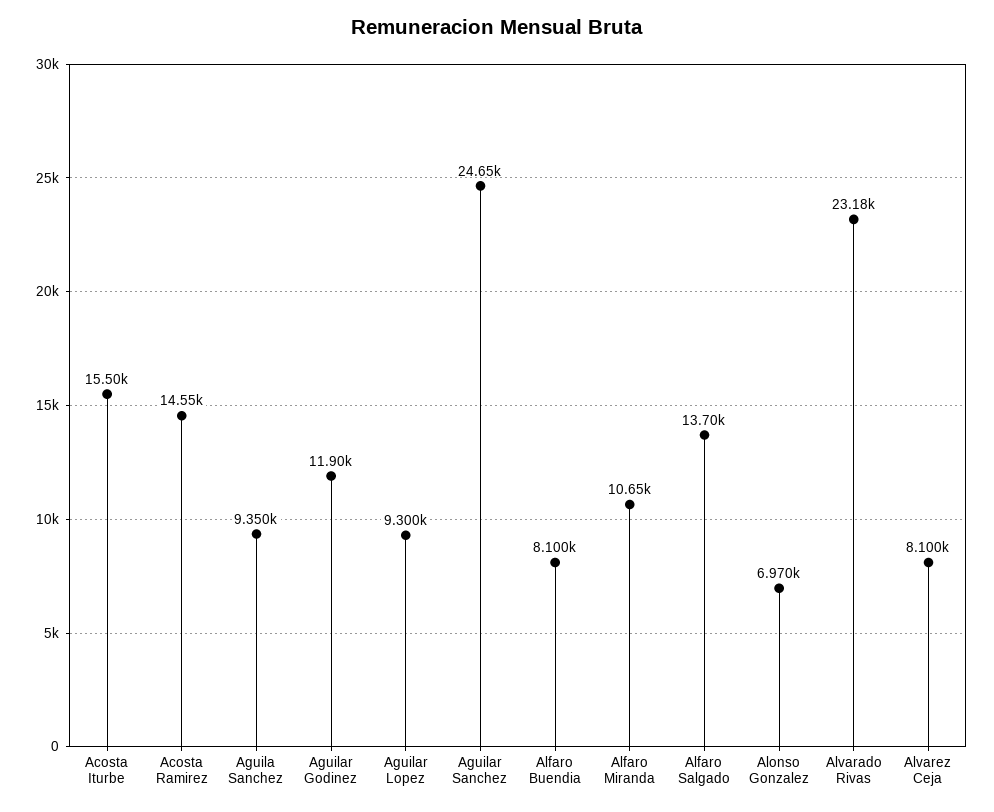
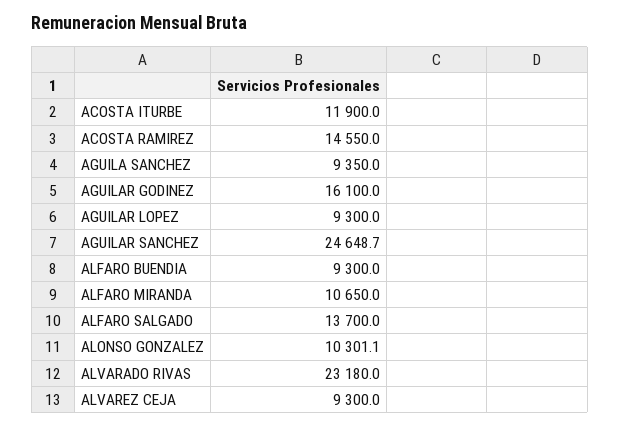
  {
-   "Acosta Iturbe": 15500,
+   "Acosta Iturbe": 11900,
    "Acosta Ramirez": 14550,
    "Aguila Sanchez": 9350,
-   "Aguilar Godinez": 11900,
+   "Aguilar Godinez": 16100,
    "Aguilar Lopez": 9300,
    "Aguilar Sanchez": 24648.7,
-   "Alfaro Buendia": 8100,
+   "Alfaro Buendia": 9300,
    "Alfaro Miranda": 10650,
    "Alfaro Salgado": 13700,
-   "Alonso Gonzalez": 6970,
+   "Alonso Gonzalez": 10301.1,
    "Alvarado Rivas": 23180,
-   "Alvarez Ceja": 8100
+   "Alvarez Ceja": 9300
  }

